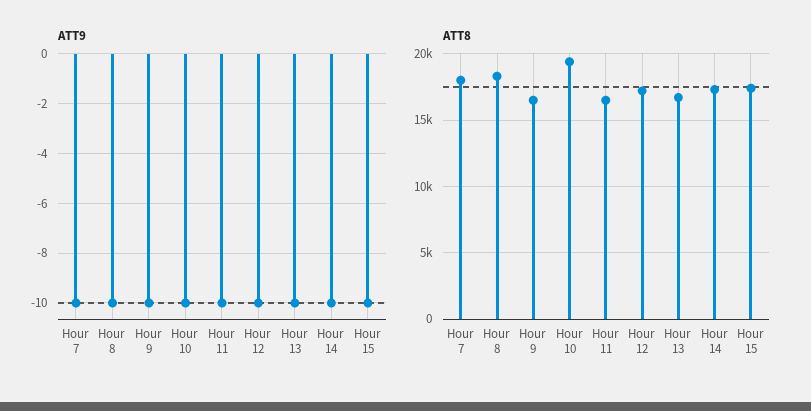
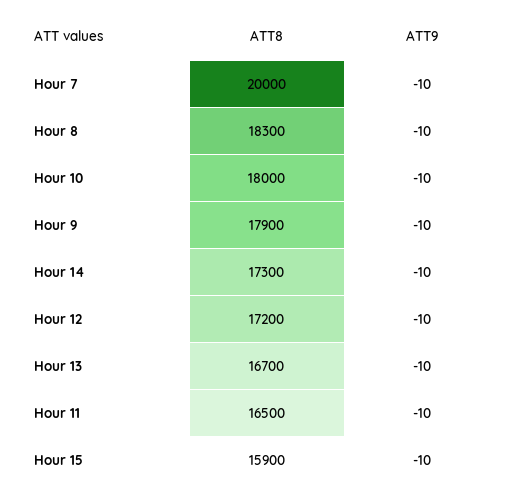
  {
    "ATT9": {
      "Hour 7": -10,
      "Hour 8": -10,
      "Hour 9": -10,
      "Hour 10": -10,
      "Hour 11": -10,
      "Hour 12": -10,
      "Hour 13": -10,
      "Hour 14": -10,
      "Hour 15": -10
    },
    "ATT8": {
-     "Hour 7": 18000,
+     "Hour 7": 20000,
      "Hour 8": 18300,
-     "Hour 9": 16500,
+     "Hour 9": 17900,
-     "Hour 10": 19500,
+     "Hour 10": 18000,
      "Hour 11": 16500,
      "Hour 12": 17200,
      "Hour 13": 16700,
      "Hour 14": 17300,
-     "Hour 15": 17500
+     "Hour 15": 15900
    }
  }

